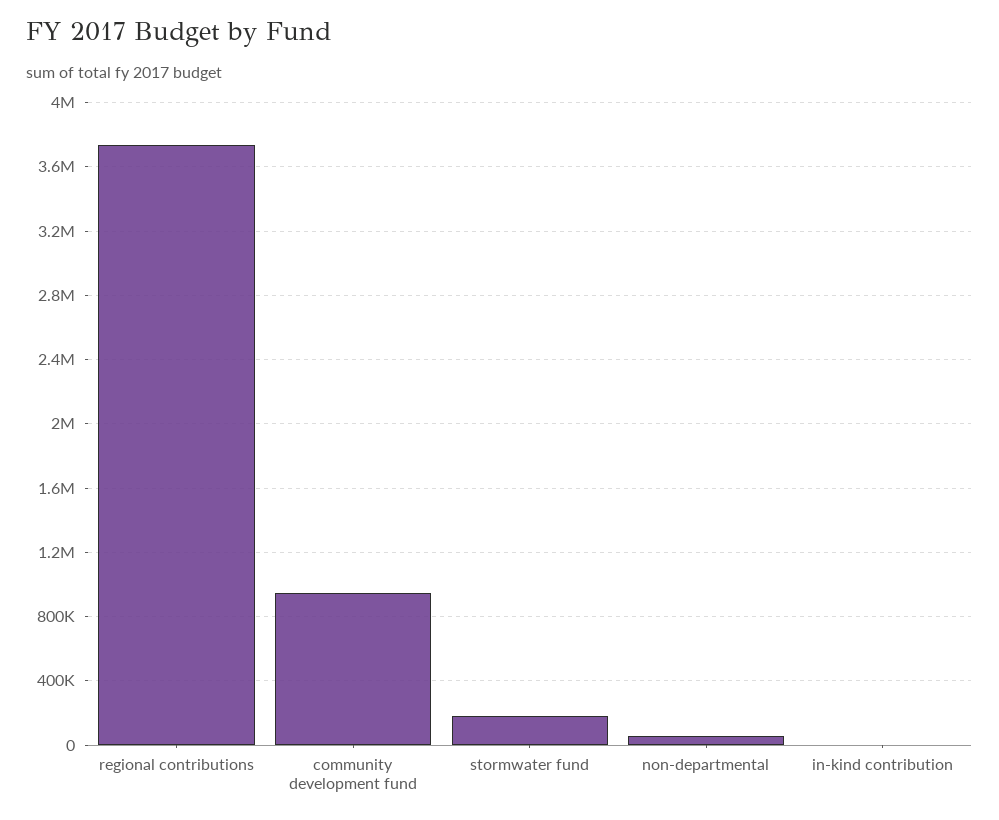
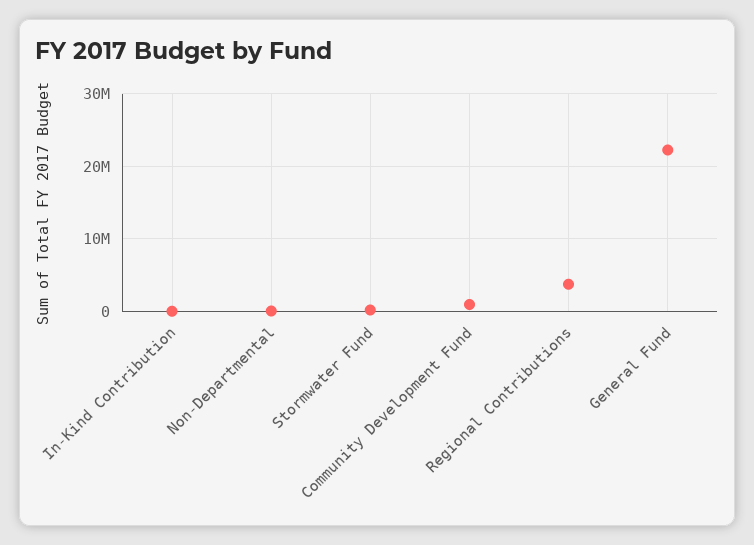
  {
    "regional contributions": 3750000,
    "community development fund": 950000,
    "stormwater fund": 200000,
    "non-departmental": 50000,
-   "in-kind contribution": 0
+   "in-kind contribution": 0,
+   "General Fund": 22000000
  }

